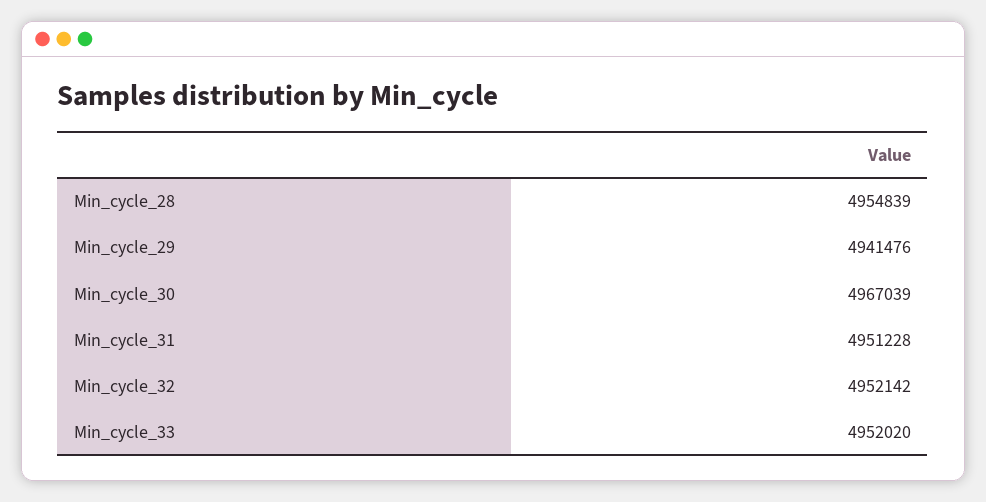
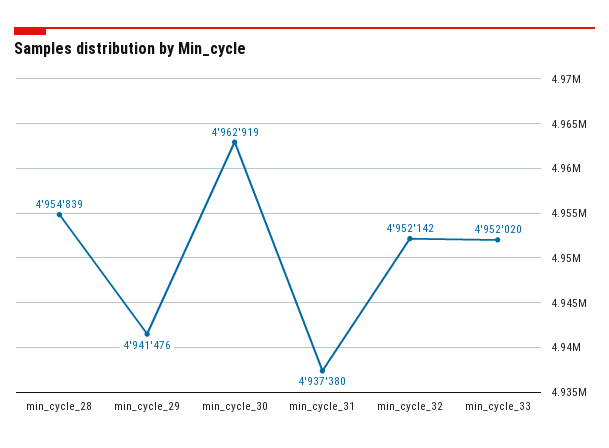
  {
    "Min_cycle_28": 4954839,
    "Min_cycle_29": 4941476,
-   "Min_cycle_30": 4967039,
+   "Min_cycle_30": 4962919,
-   "Min_cycle_31": 4951228,
+   "Min_cycle_31": 4937380,
    "Min_cycle_32": 4952142,
    "Min_cycle_33": 4952020
  }

